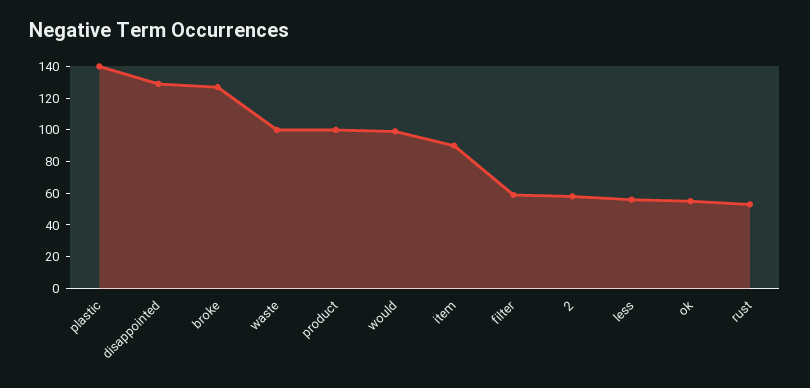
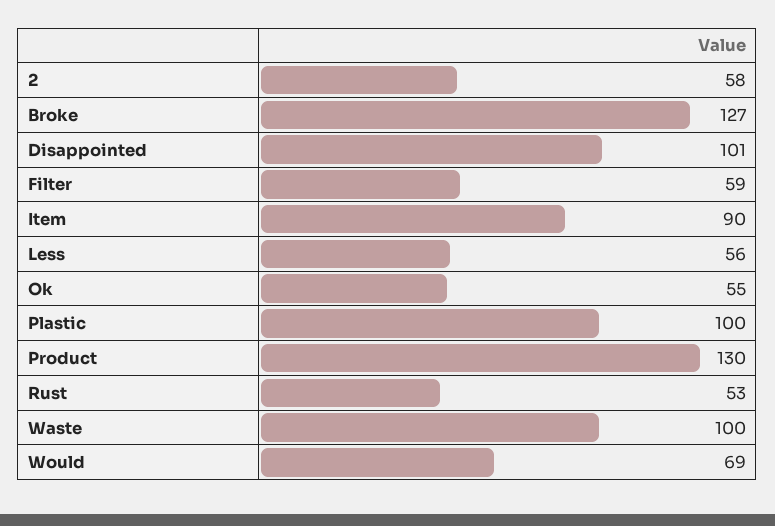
  {
-   "plastic": 140,
+   "plastic": 100,
-   "disappointed": 130,
+   "disappointed": 101,
    "broke": 127,
    "waste": 100,
-   "product": 100,
+   "product": 130,
-   "would": 100,
+   "would": 69,
    "item": 90,
    "filter": 59,
    "2": 58,
    "less": 56,
    "ok": 55,
    "rust": 53
  }

